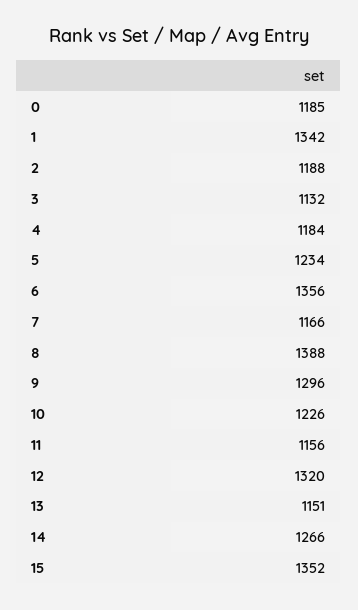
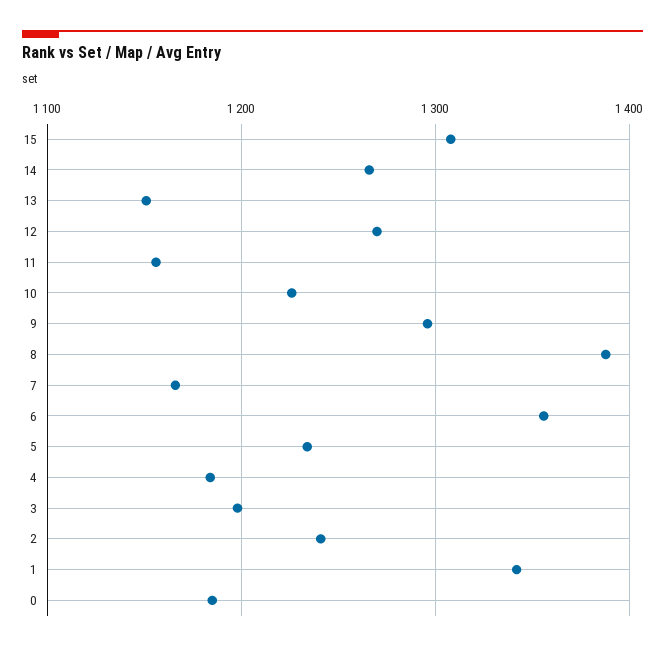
  {
    "0": 1185,
    "1": 1342,
-   "2": 1188,
+   "2": 1240,
-   "3": 1132,
+   "3": 1200,
    "4": 1184,
    "5": 1234,
    "6": 1356,
    "7": 1166,
    "8": 1388,
    "9": 1296,
    "10": 1226,
    "11": 1156,
-   "12": 1320,
+   "12": 1270,
    "13": 1151,
    "14": 1266,
-   "15": 1352
+   "15": 1310
  }

